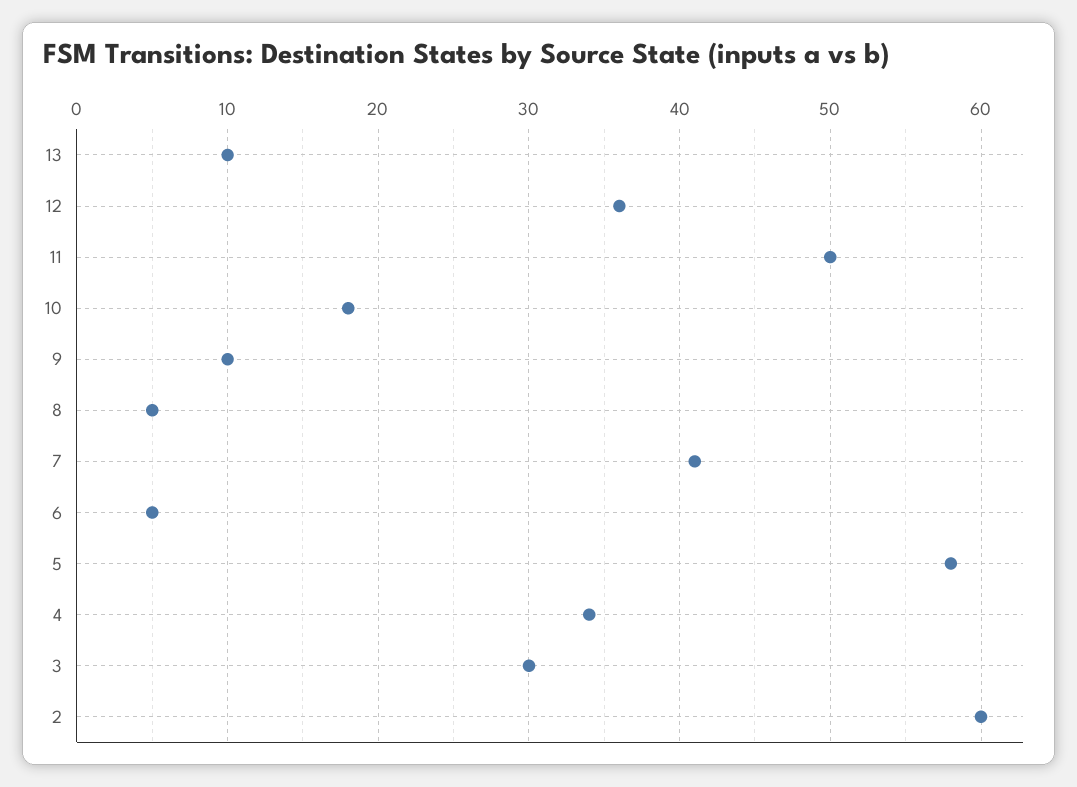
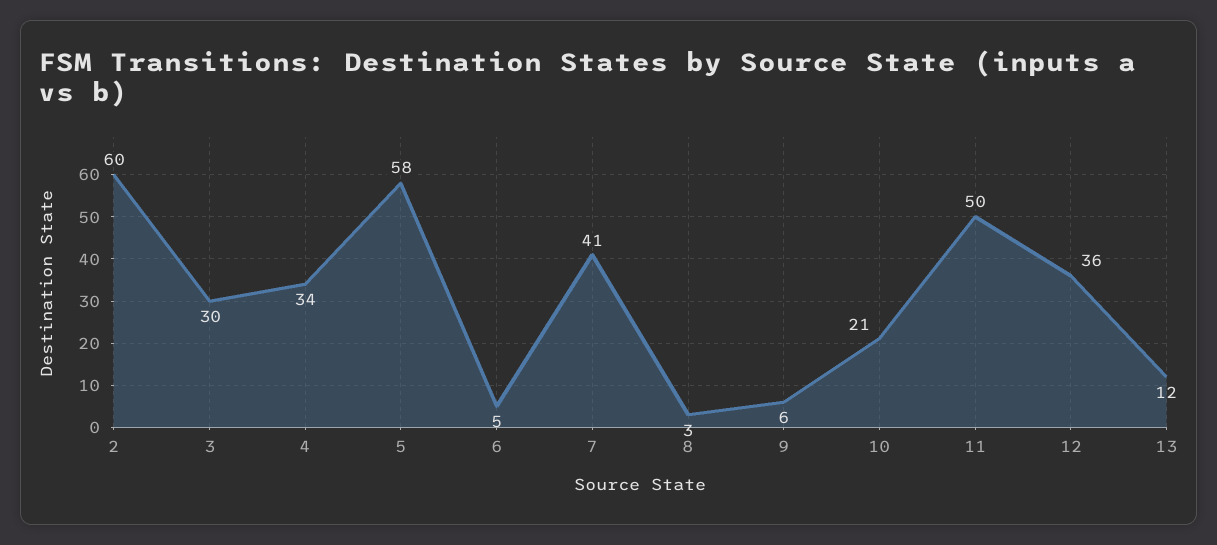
  {
-   "13": 10,
+   "13": 12,
    "12": 36,
    "11": 50,
-   "10": 18,
+   "10": 21,
-   "9": 10,
+   "9": 6,
-   "8": 5,
+   "8": 3,
    "7": 41,
    "6": 5,
    "5": 58,
    "4": 34,
    "3": 30,
    "2": 60
  }

